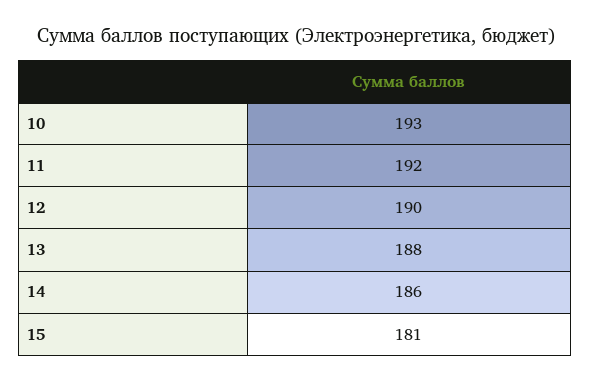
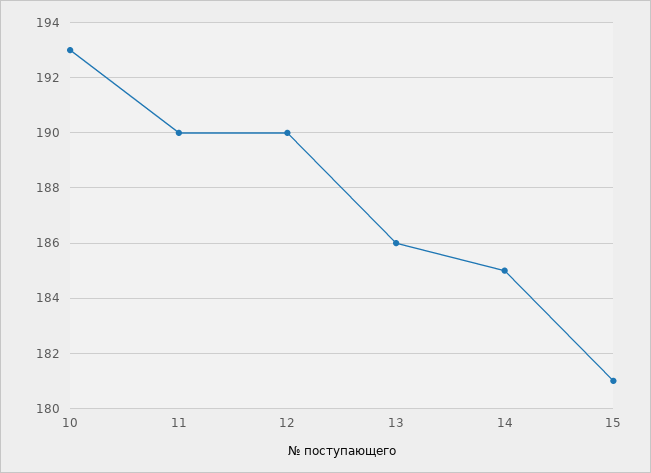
  {
    "10": 193,
-   "11": 192,
+   "11": 190,
    "12": 190,
-   "13": 188,
+   "13": 186,
-   "14": 186,
+   "14": 185,
    "15": 181
  }

